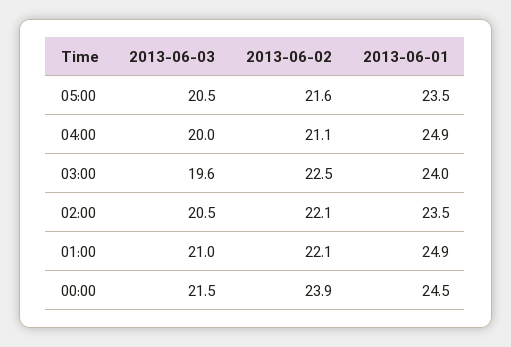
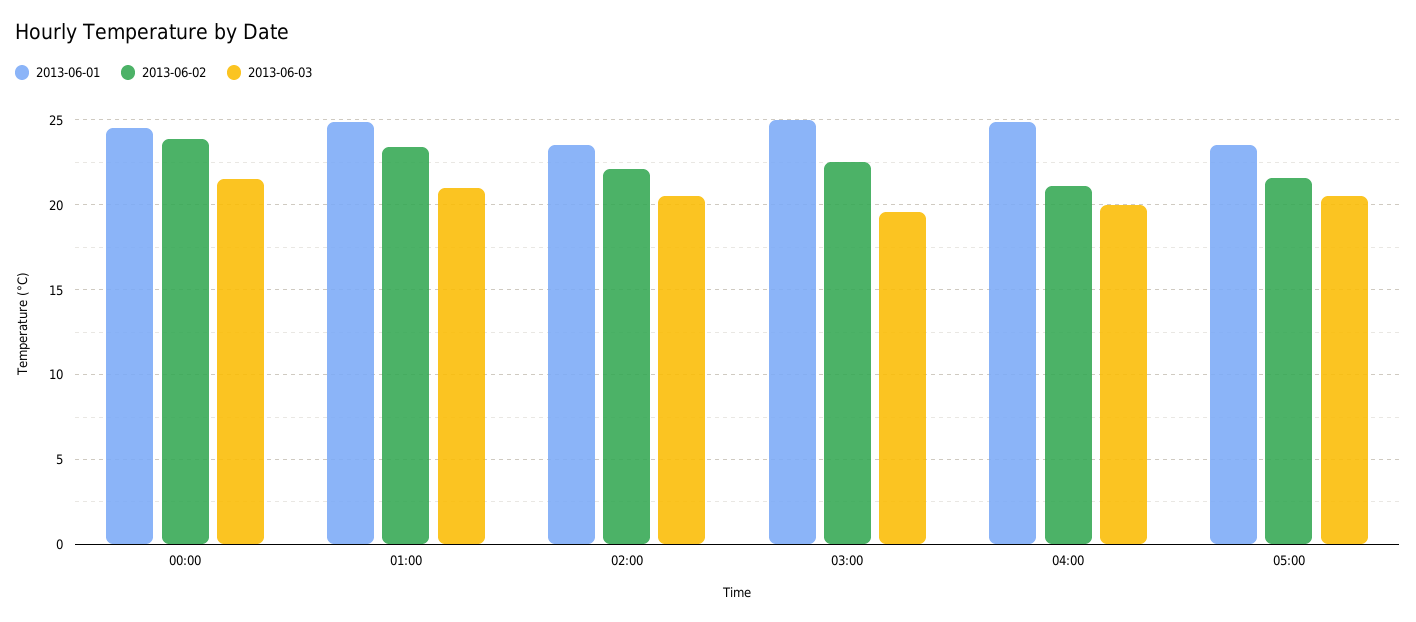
  {
    "2013-06-03": {
      "05:00": 20.5,
      "04:00": 20,
      "03:00": 19.6,
      "02:00": 20.5,
      "01:00": 21,
      "00:00": 21.5
    },
    "2013-06-02": {
      "05:00": 21.6,
      "04:00": 21.1,
      "03:00": 22.5,
      "02:00": 22.1,
-     "01:00": 22.1,
+     "01:00": 23.5,
      "00:00": 23.9
    },
    "2013-06-01": {
      "05:00": 23.5,
      "04:00": 24.9,
-     "03:00": 24,
+     "03:00": 25,
      "02:00": 23.5,
      "01:00": 24.9,
      "00:00": 24.5
    }
  }

